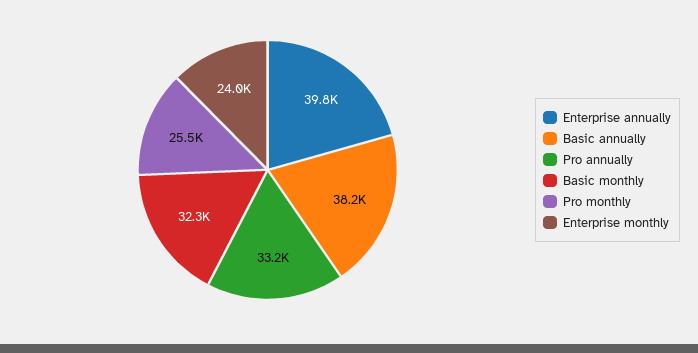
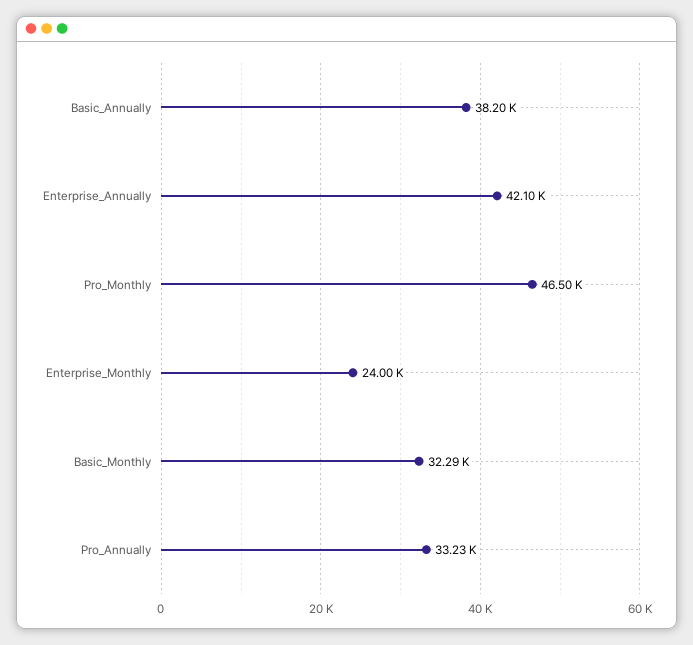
  {
-   "Enterprise annually": 39800,
+   "Enterprise annually": 42100,
    "Basic annually": 38200,
    "Pro annually": 33230,
    "Basic monthly": 32290,
-   "Pro monthly": 25500,
+   "Pro monthly": 46500,
    "Enterprise monthly": 24000
  }

